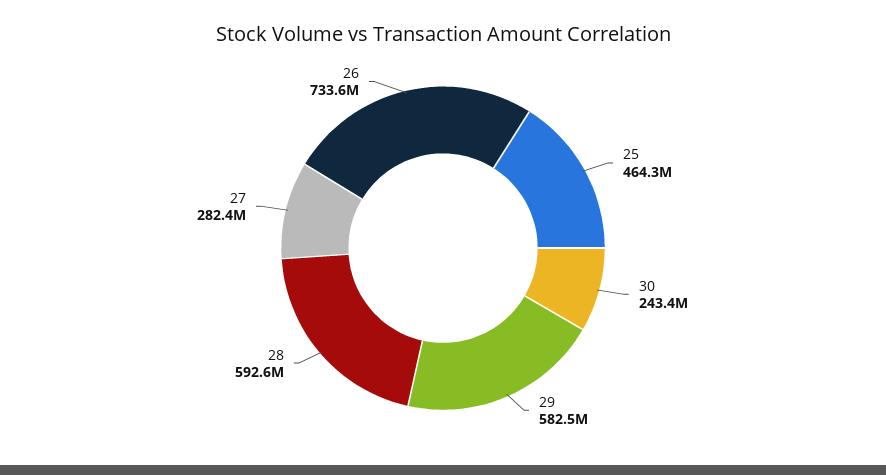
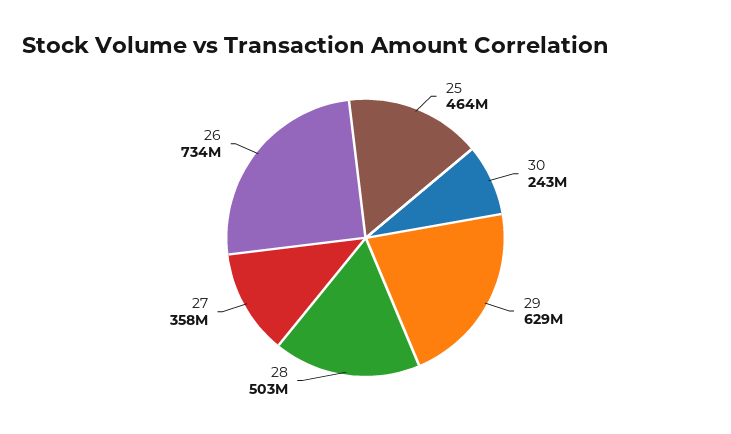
  {
    "25": 464300000,
    "30": 243400000,
-   "29": 582500000,
+   "29": 629000000,
-   "28": 592600000,
+   "28": 503000000,
-   "27": 282400000,
+   "27": 358000000,
    "26": 733600000
  }

